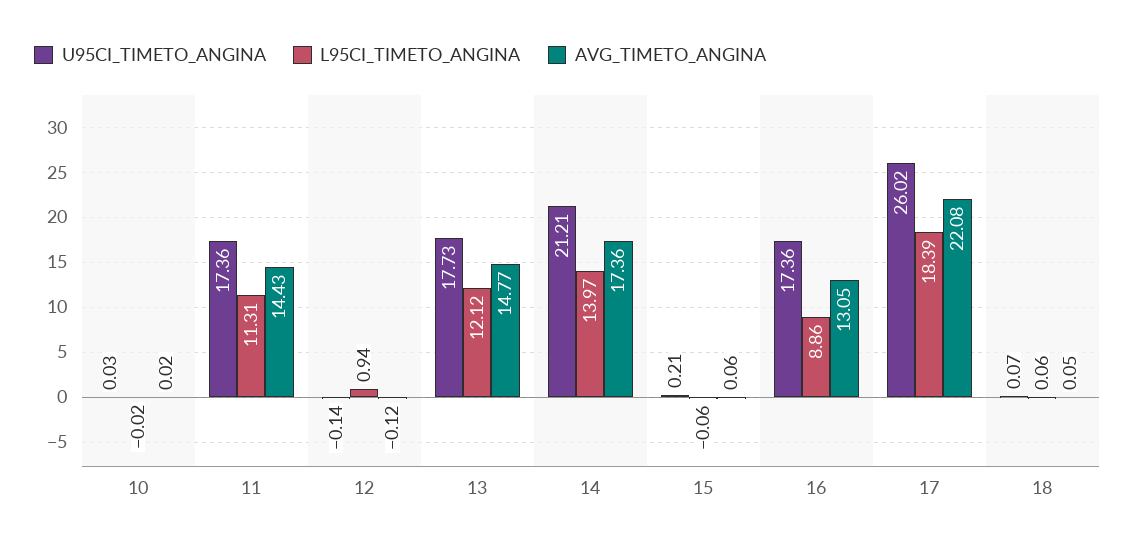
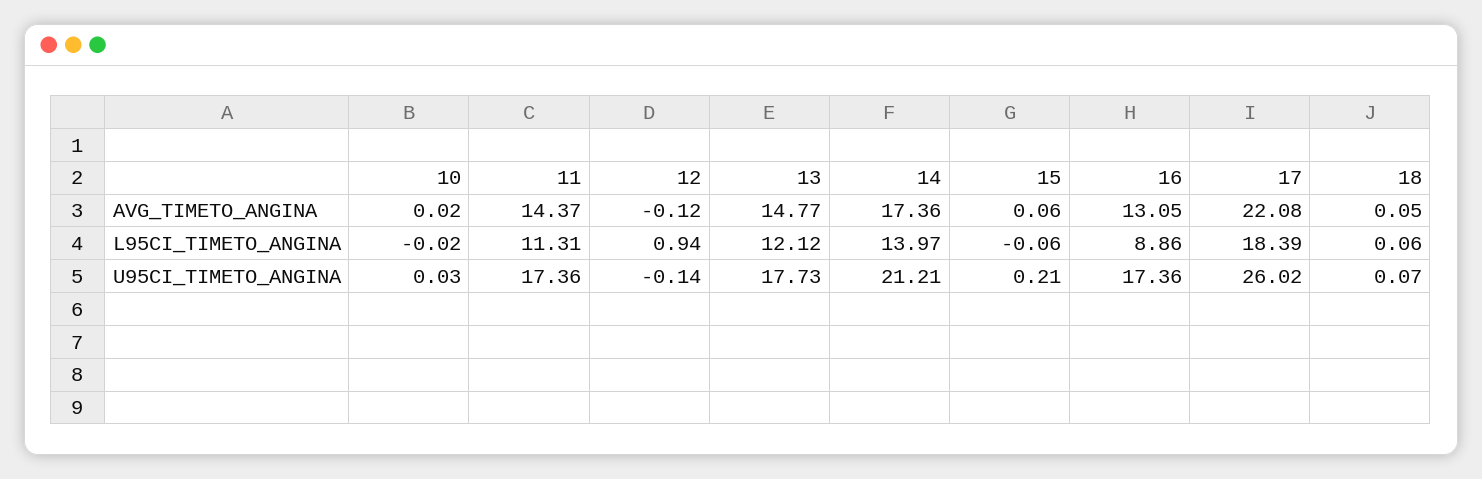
  {
    "U95CI_TIMETO_ANGINA": {
      "10": 0.03,
      "11": 17.36,
      "12": -0.14,
      "13": 17.73,
      "14": 21.21,
      "15": 0.21,
      "16": 17.36,
      "17": 26.02,
      "18": 0.07
    },
    "L95CI_TIMETO_ANGINA": {
      "10": -0.02,
      "11": 11.31,
      "12": 0.94,
      "13": 12.12,
      "14": 13.97,
      "15": -0.06,
      "16": 8.86,
      "17": 18.39,
      "18": 0.06
    },
    "AVG_TIMETO_ANGINA": {
      "10": 0.02,
-     "11": 14.43,
+     "11": 14.37,
      "12": -0.12,
      "13": 14.77,
      "14": 17.36,
      "15": 0.06,
      "16": 13.05,
      "17": 22.08,
      "18": 0.05
    }
  }

